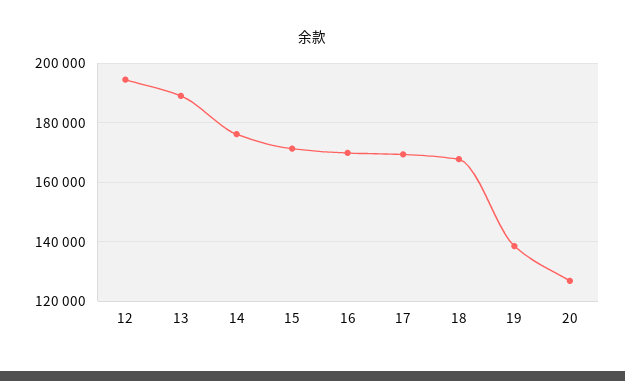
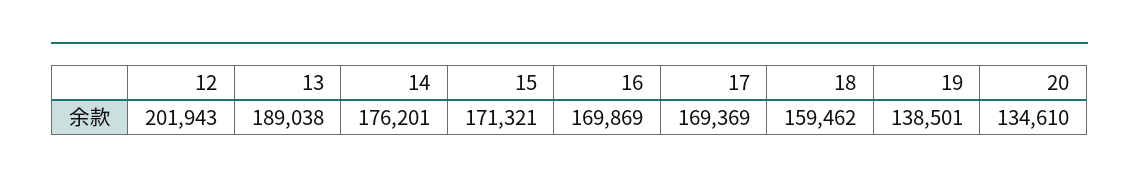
  {
-   "12": 195000,
+   "12": 201943,
    "13": 189038,
    "14": 176201,
    "15": 171321,
    "16": 169869,
    "17": 169369,
-   "18": 167500,
+   "18": 159462,
    "19": 138501,
-   "20": 127500
+   "20": 134610
  }

